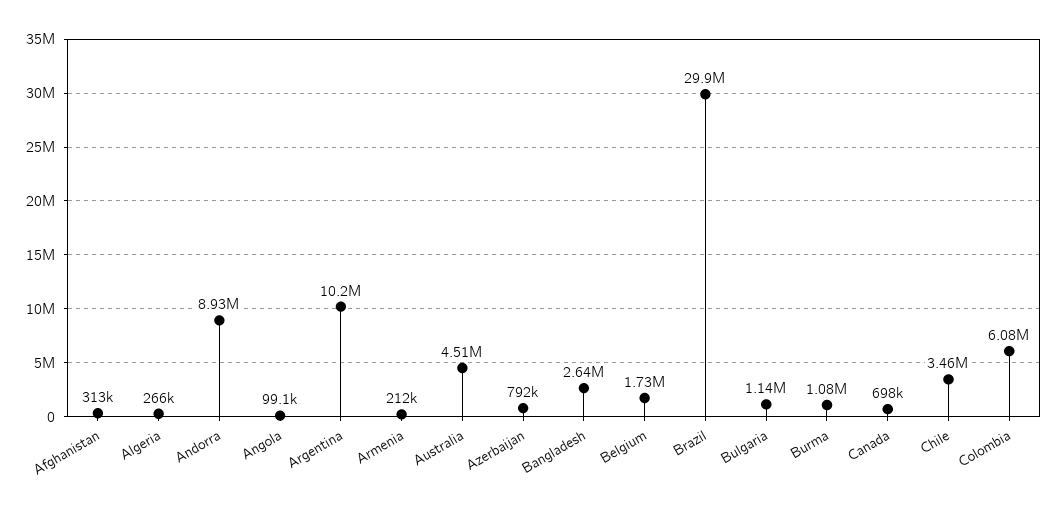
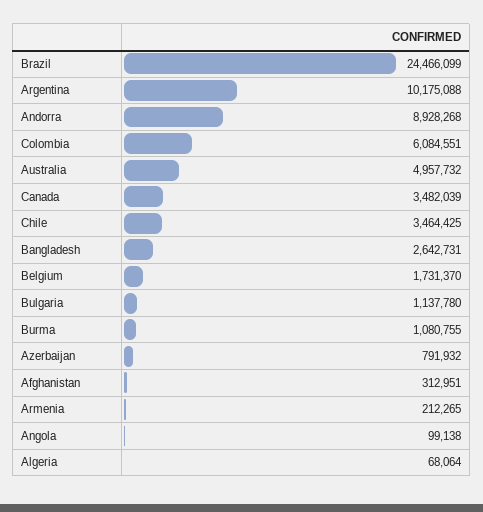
  {
    "Afghanistan": 312951,
-   "Algeria": 266000,
+   "Algeria": 68064,
    "Andorra": 8928268,
    "Angola": 99138,
    "Argentina": 10175088,
    "Armenia": 212265,
-   "Australia": 4510000,
+   "Australia": 4957732,
    "Azerbaijan": 791932,
    "Bangladesh": 2642731,
    "Belgium": 1731370,
-   "Brazil": 29900000,
+   "Brazil": 24466099,
    "Bulgaria": 1137780,
    "Burma": 1080755,
-   "Canada": 698000,
+   "Canada": 3482039,
    "Chile": 3464425,
    "Colombia": 6084551
  }

